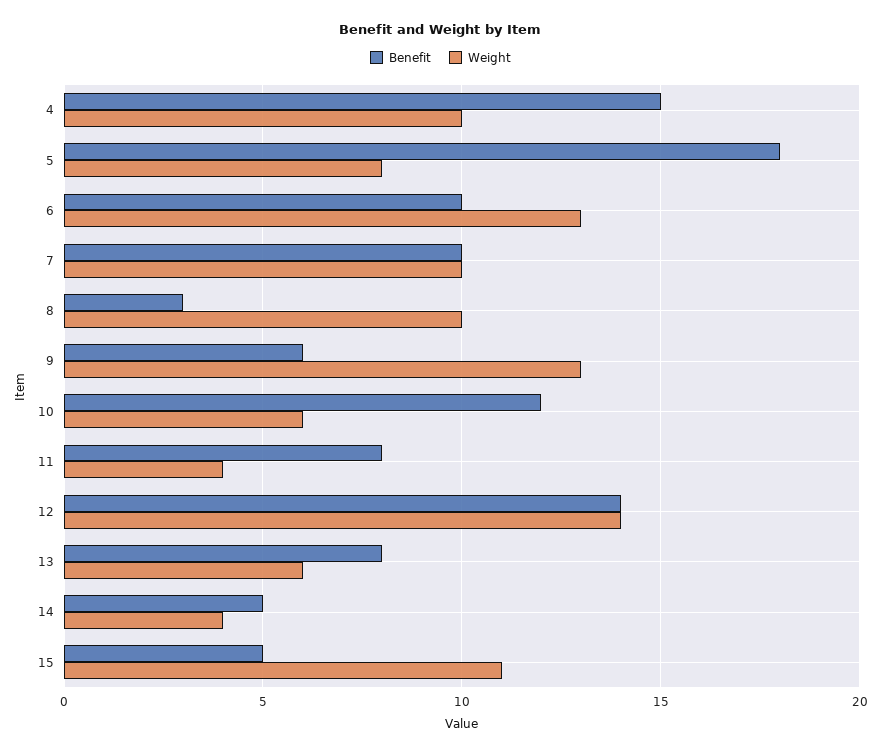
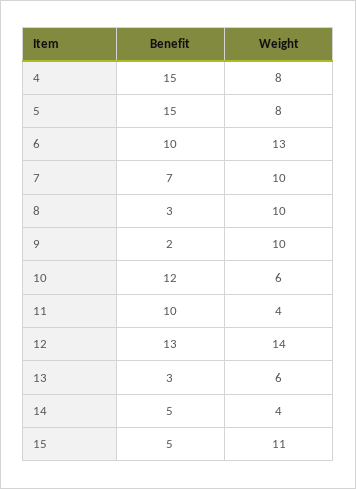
  {
    "Benefit": {
      "4": 15,
-     "5": 18,
+     "5": 15,
      "6": 10,
-     "7": 10,
+     "7": 7,
      "8": 3,
-     "9": 6,
+     "9": 2,
      "10": 12,
-     "11": 8,
+     "11": 10,
-     "12": 14,
+     "12": 13,
-     "13": 8,
+     "13": 3,
      "14": 5,
      "15": 5
    },
    "Weight": {
-     "4": 10,
+     "4": 8,
      "5": 8,
      "6": 13,
      "7": 10,
      "8": 10,
-     "9": 13,
+     "9": 10,
      "10": 6,
      "11": 4,
      "12": 14,
      "13": 6,
      "14": 4,
      "15": 11
    }
  }

